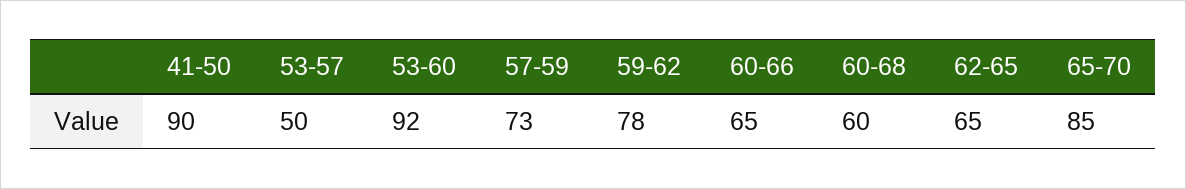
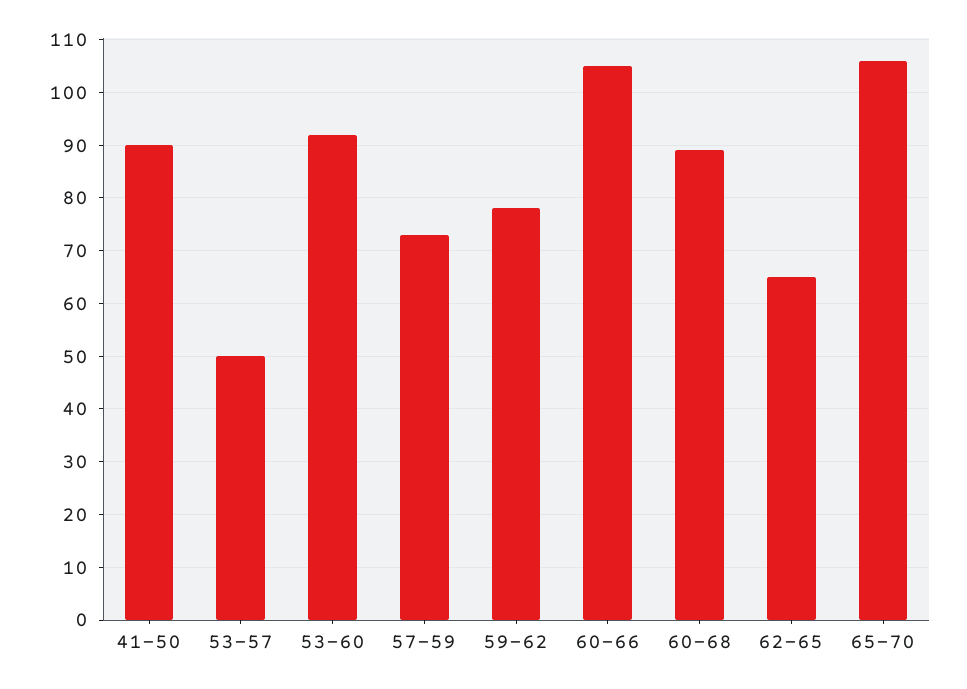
  {
    "41-50": 90,
    "53-57": 50,
    "53-60": 92,
    "57-59": 73,
    "59-62": 78,
-   "60-66": 65,
+   "60-66": 105,
-   "60-68": 60,
+   "60-68": 90,
    "62-65": 65,
-   "65-70": 85
+   "65-70": 105
  }

